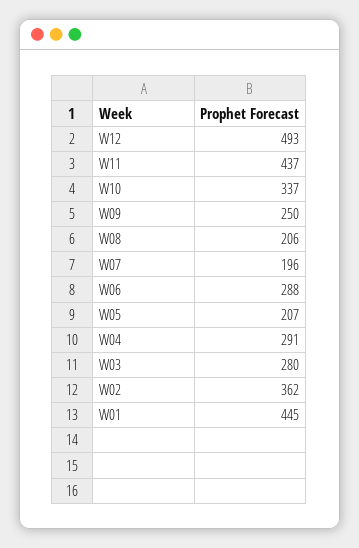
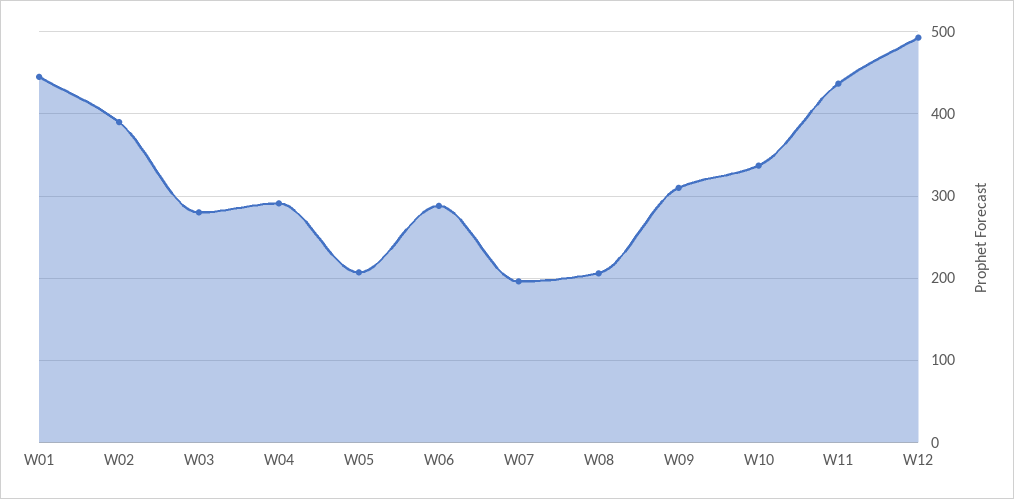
  {
    "W12": 493,
    "W11": 437,
    "W10": 337,
-   "W09": 250,
+   "W09": 310,
    "W08": 206,
    "W07": 196,
    "W06": 288,
    "W05": 207,
    "W04": 291,
    "W03": 280,
-   "W02": 362,
+   "W02": 390,
    "W01": 445
  }

